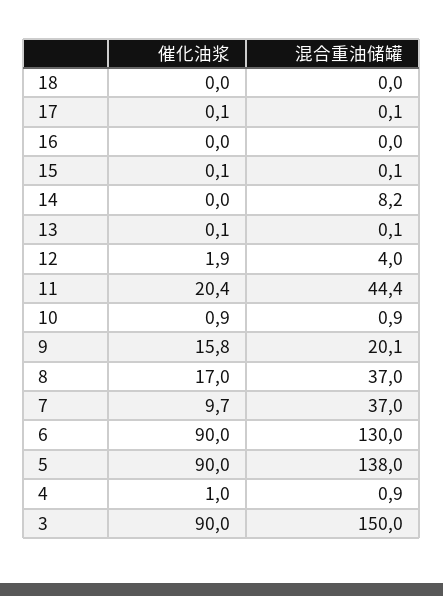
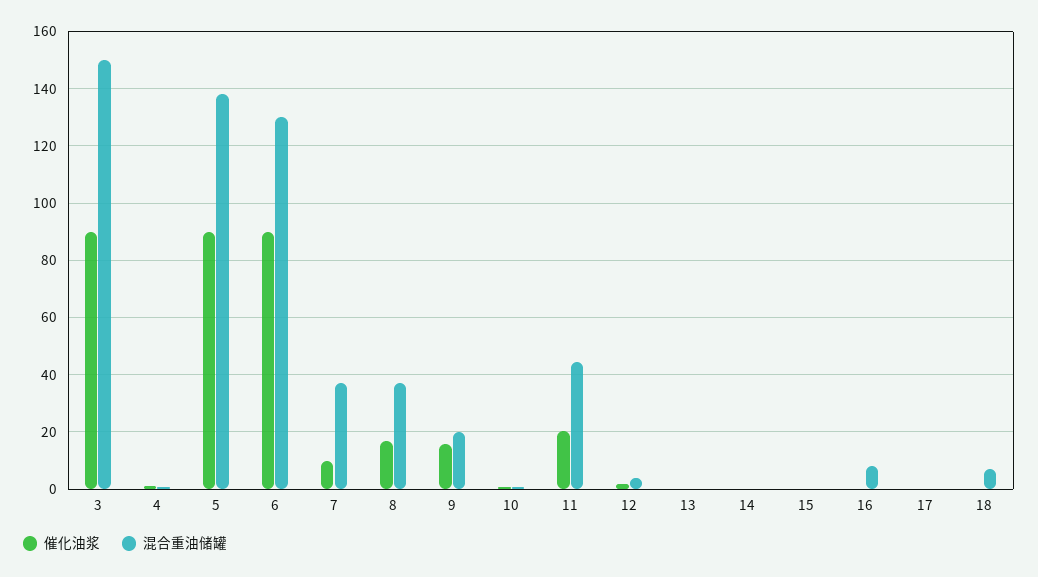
  {
    "催化油浆": {
      "18": 0,
      "17": 0.1,
      "16": 0,
      "15": 0.1,
      "14": 0,
      "13": 0.1,
      "12": 1.9,
      "11": 20.4,
      "10": 0.9,
      "9": 15.8,
      "8": 17,
      "7": 9.7,
      "6": 90,
      "5": 90,
      "4": 1,
      "3": 90
    },
    "混合重油储罐": {
-     "18": 0,
+     "18": 7.5,
      "17": 0.1,
-     "16": 0,
+     "16": 7.5,
      "15": 0.1,
-     "14": 8.2,
+     "14": 0,
      "13": 0.1,
      "12": 4,
      "11": 44.4,
      "10": 0.9,
      "9": 20.1,
      "8": 37,
      "7": 37,
      "6": 130,
      "5": 138,
      "4": 0.9,
      "3": 150
    }
  }

